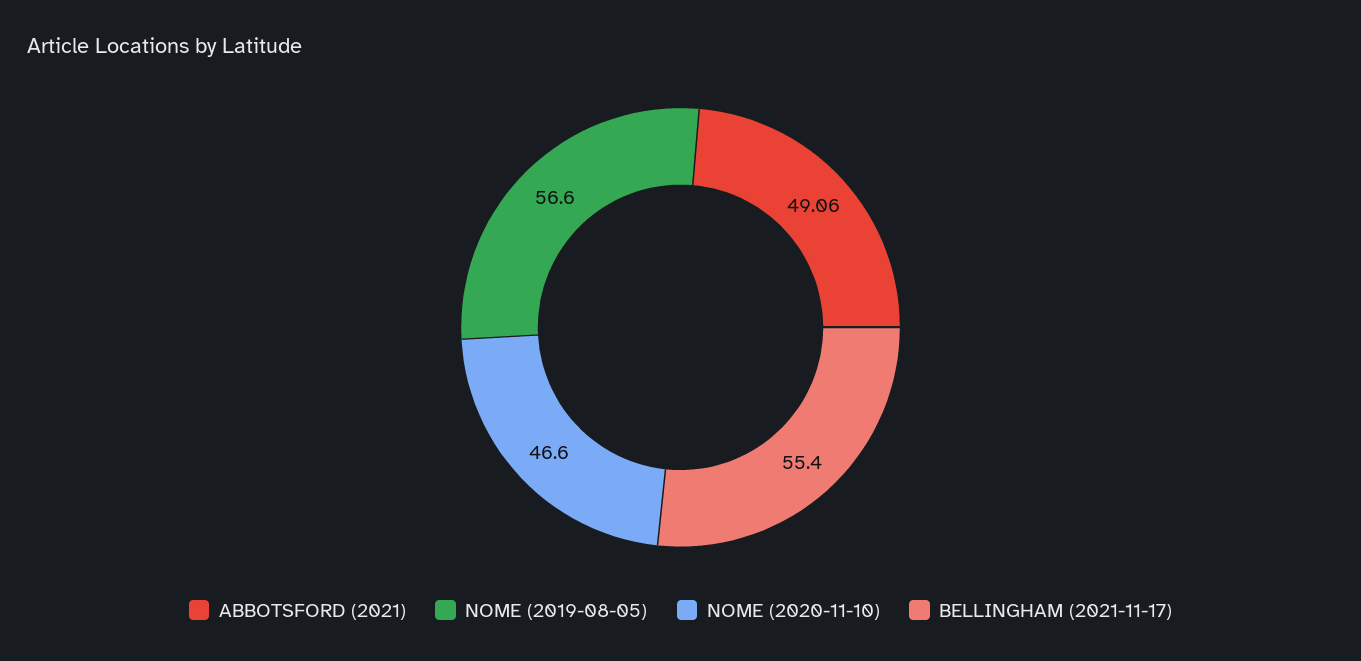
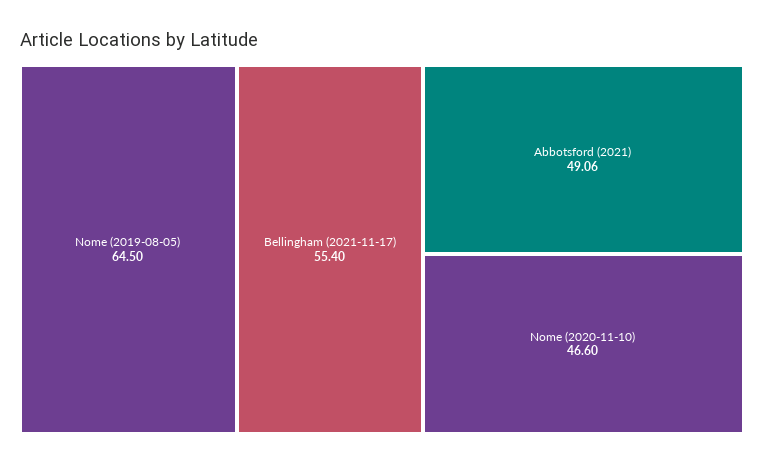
  {
    "ABBOTSFORD (2021)": 49.06,
-   "NOME (2019-08-05)": 56.6,
+   "NOME (2019-08-05)": 64.5,
    "NOME (2020-11-10)": 46.6,
    "BELLINGHAM (2021-11-17)": 55.4
  }

